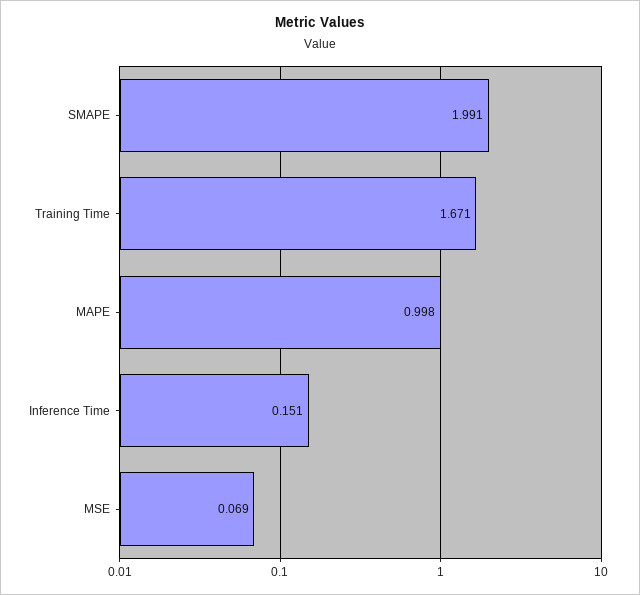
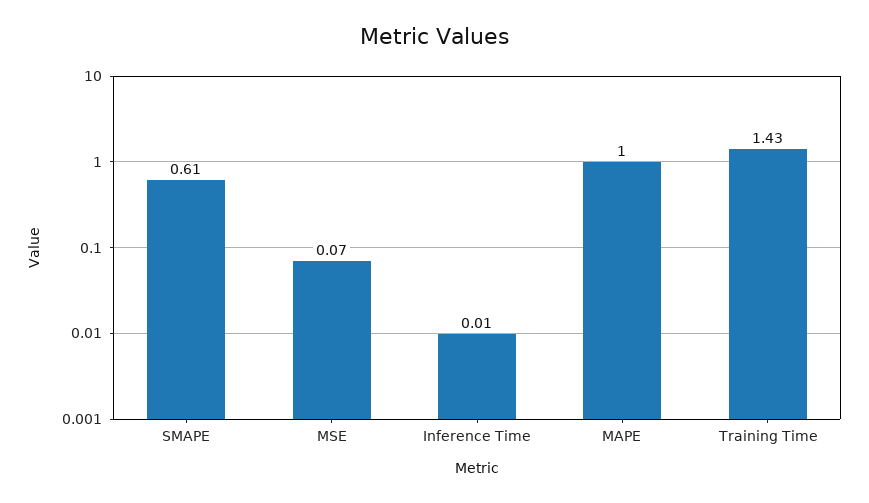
  {
-   "SMAPE": 1.991,
+   "SMAPE": 0.61,
-   "Training Time": 1.671,
+   "Training Time": 1.43,
    "MAPE": 0.998,
-   "Inference Time": 0.151,
+   "Inference Time": 0.01,
    "MSE": 0.069
  }

